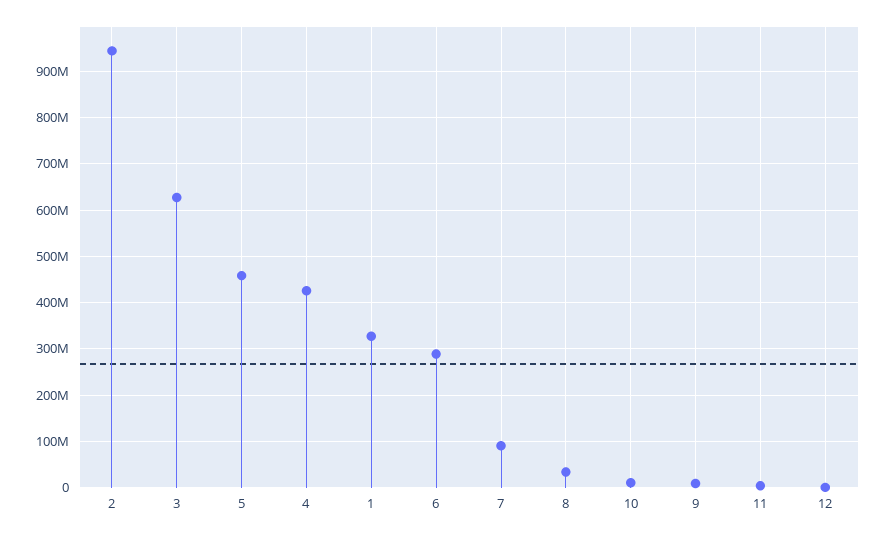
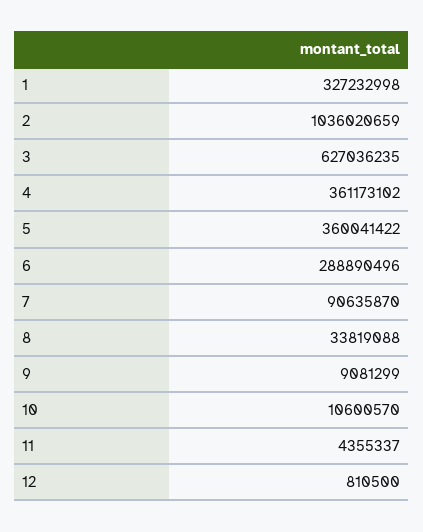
  {
-   "2": 940000000,
+   "2": 1036020659,
    "3": 627036235,
-   "5": 460000000,
+   "5": 360041422,
-   "4": 420000000,
+   "4": 361173102,
    "1": 327232998,
    "6": 288890496,
    "7": 90635870,
    "8": 33819088,
    "10": 10600570,
    "9": 9081299,
    "11": 4355337,
    "12": 810500
  }

